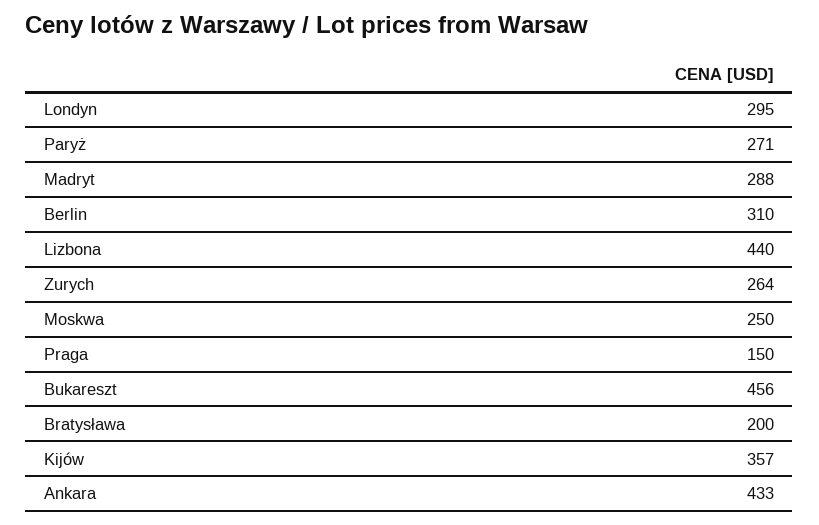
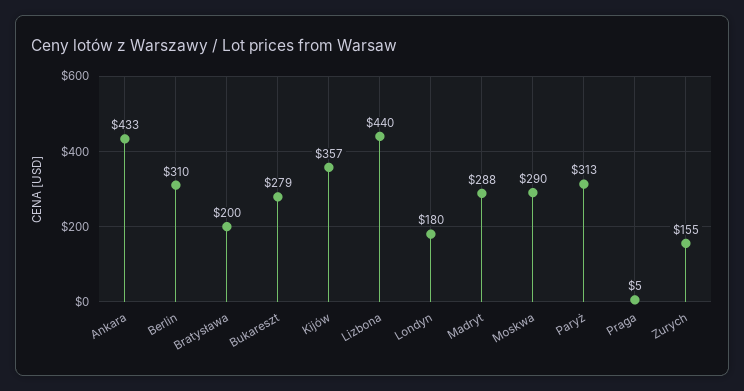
  {
-   "Londyn": 295,
+   "Londyn": 180,
-   "Paryż": 271,
+   "Paryż": 313,
    "Madryt": 288,
    "Berlin": 310,
    "Lizbona": 440,
-   "Zurych": 264,
+   "Zurych": 155,
-   "Moskwa": 250,
+   "Moskwa": 290,
-   "Praga": 150,
+   "Praga": 5,
-   "Bukareszt": 456,
+   "Bukareszt": 279,
    "Bratysława": 200,
    "Kijów": 357,
    "Ankara": 433
  }

